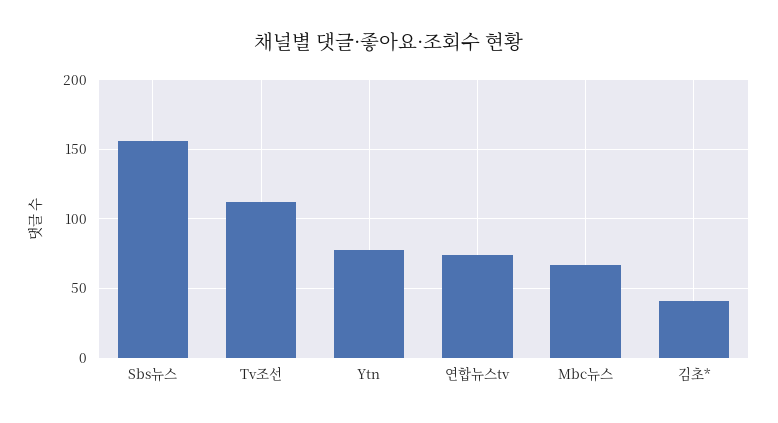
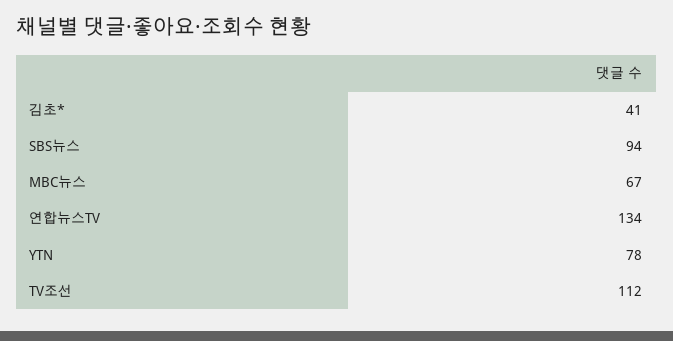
  {
-   "Sbs뉴스": 155,
+   "Sbs뉴스": 94,
    "Tv조선": 112,
    "Ytn": 78,
-   "연합뉴스tv": 75,
+   "연합뉴스tv": 134,
    "Mbc뉴스": 67,
    "김초*": 41
  }

